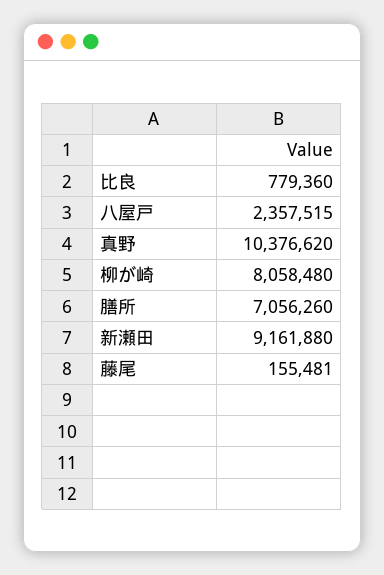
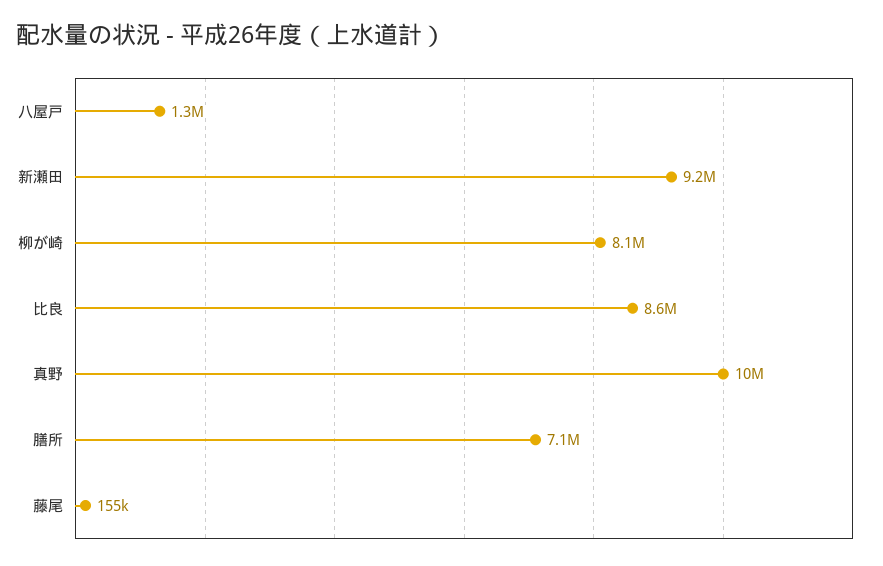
  {
-   "比良": 779360,
+   "比良": 8600000,
-   "八屋戸": 2357515,
+   "八屋戸": 1300000,
    "真野": 10376620,
    "柳が崎": 8058480,
    "膳所": 7056260,
    "新瀬田": 9161880,
    "藤尾": 155481
  }

